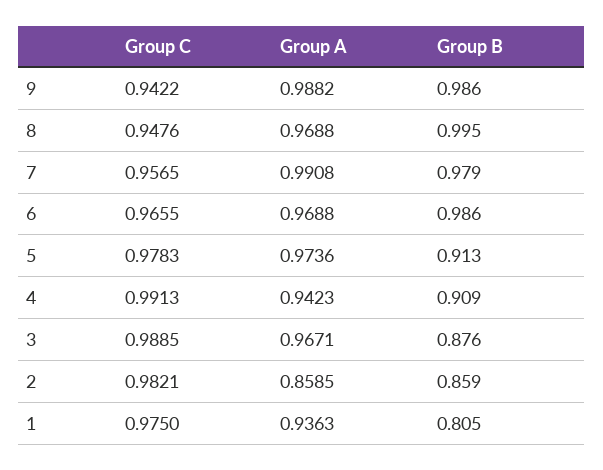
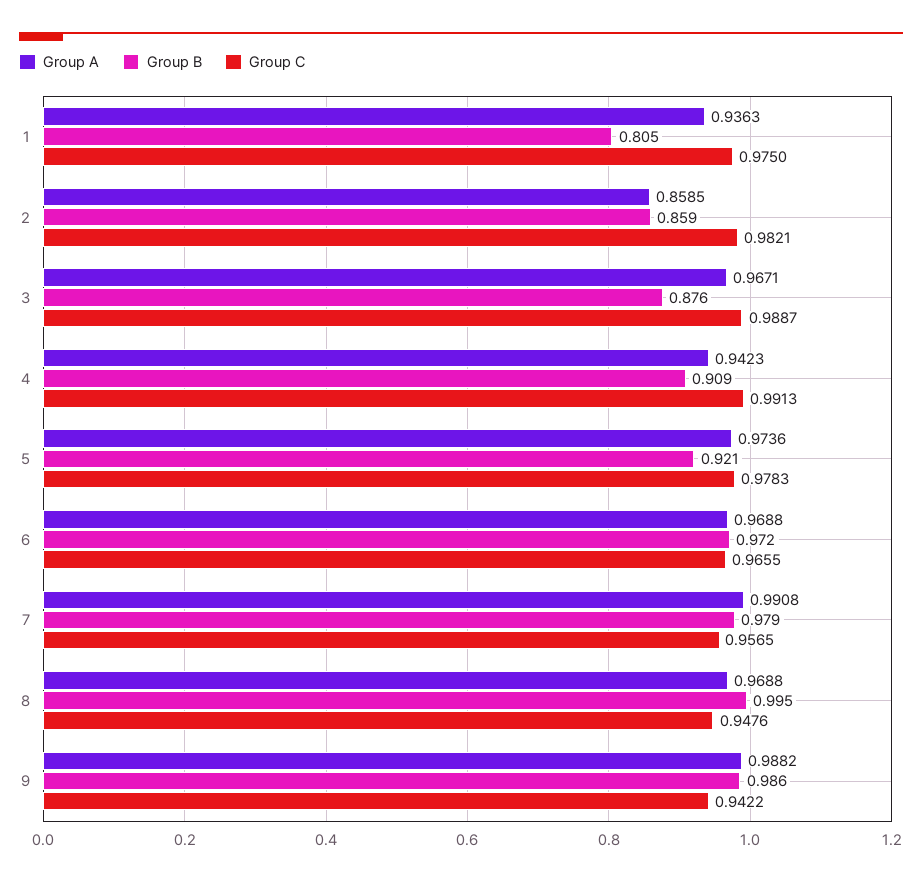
  {
    "Group C": {
      "9": 0.9422,
      "8": 0.9476,
      "7": 0.9565,
      "6": 0.9655,
      "5": 0.9783,
      "4": 0.9913,
-     "3": 0.9885,
+     "3": 0.9887,
      "2": 0.9821,
      "1": 0.975
    },
    "Group A": {
      "9": 0.9882,
      "8": 0.9688,
      "7": 0.9908,
      "6": 0.9688,
      "5": 0.9736,
      "4": 0.9423,
      "3": 0.9671,
      "2": 0.8585,
      "1": 0.9363
    },
    "Group B": {
      "9": 0.986,
      "8": 0.995,
      "7": 0.979,
-     "6": 0.986,
+     "6": 0.972,
-     "5": 0.913,
+     "5": 0.921,
      "4": 0.909,
      "3": 0.876,
      "2": 0.859,
      "1": 0.805
    }
  }

